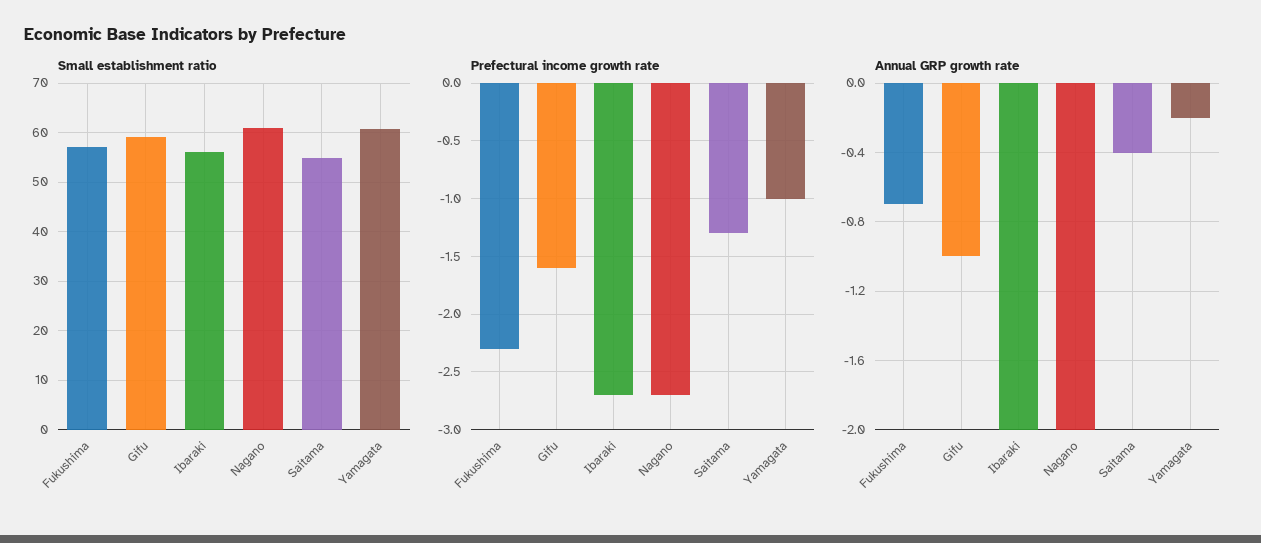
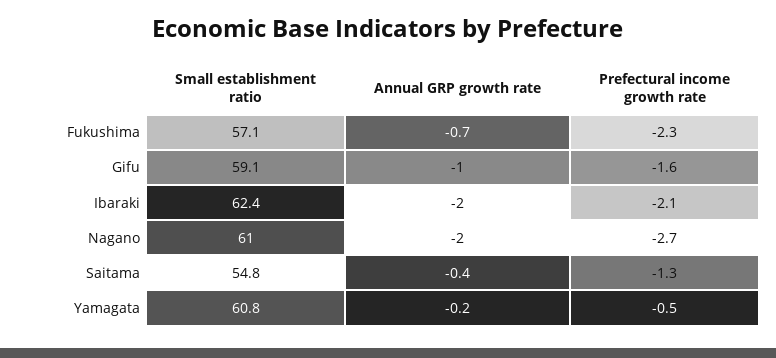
  {
    "Small establishment ratio": {
      "Fukushima": 57.1,
      "Gifu": 59.1,
-     "Ibaraki": 56,
+     "Ibaraki": 62.4,
      "Nagano": 61,
      "Saitama": 54.8,
      "Yamagata": 60.8
    },
    "Prefectural income growth rate": {
      "Fukushima": -2.3,
      "Gifu": -1.6,
-     "Ibaraki": -2.7,
+     "Ibaraki": -2.1,
      "Nagano": -2.7,
      "Saitama": -1.3,
-     "Yamagata": -1
+     "Yamagata": -0.5
    },
    "Annual GRP growth rate": {
      "Fukushima": -0.7,
      "Gifu": -1,
      "Ibaraki": -2,
      "Nagano": -2,
      "Saitama": -0.4,
      "Yamagata": -0.2
    }
  }

